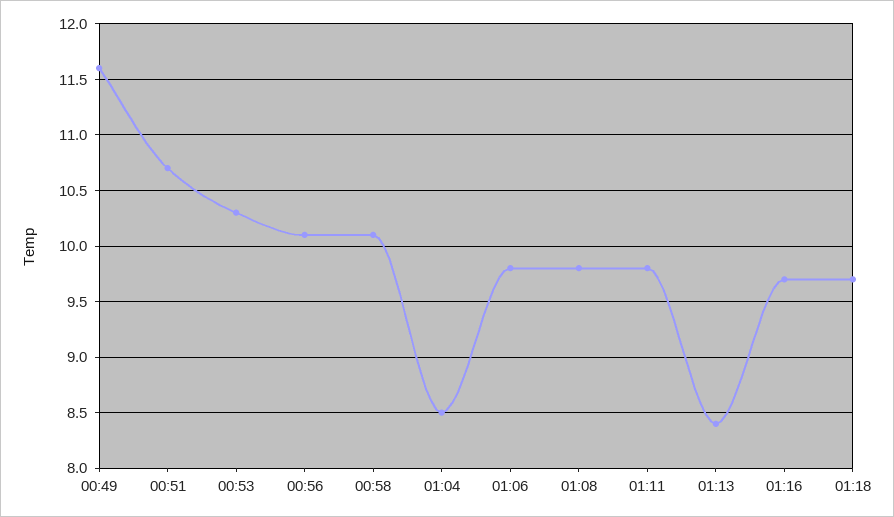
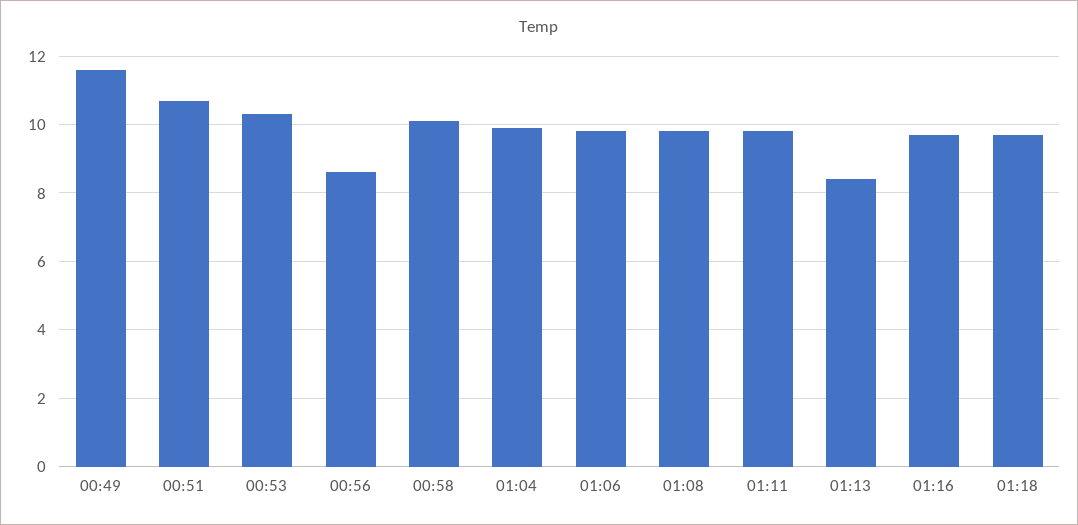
  {
    "00:49": 11.6,
    "00:51": 10.7,
    "00:53": 10.3,
-   "00:56": 10.1,
+   "00:56": 8.5,
    "00:58": 10.1,
-   "01:04": 8.5,
+   "01:04": 10,
    "01:06": 9.8,
    "01:08": 9.8,
    "01:11": 9.8,
    "01:13": 8.4,
    "01:16": 9.7,
    "01:18": 9.7
  }

